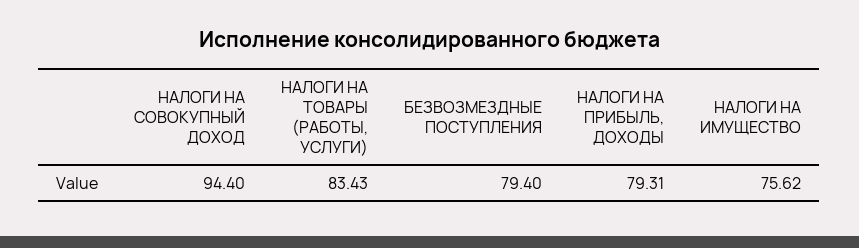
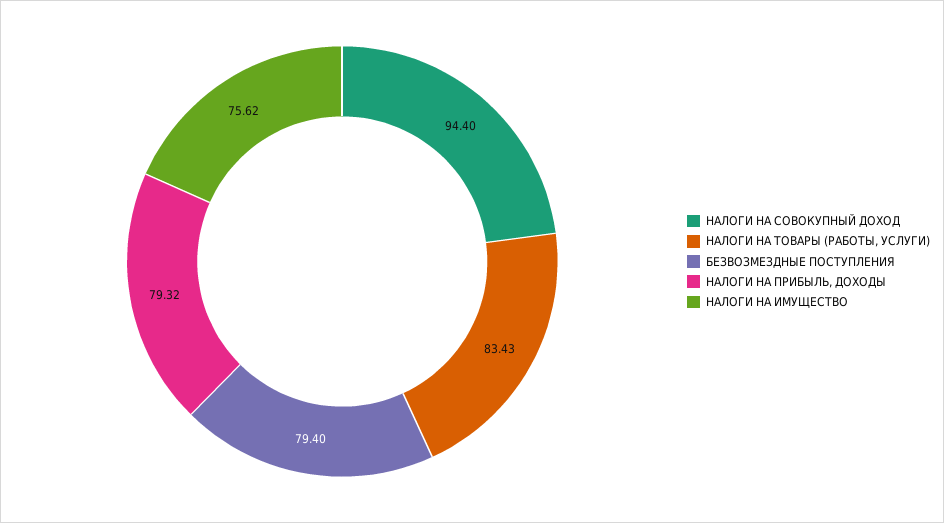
  {
    "НАЛОГИ НА СОВОКУПНЫЙ ДОХОД": 94.4,
    "НАЛОГИ НА ТОВАРЫ (РАБОТЫ, УСЛУГИ)": 83.43,
    "БЕЗВОЗМЕЗДНЫЕ ПОСТУПЛЕНИЯ": 79.4,
-   "НАЛОГИ НА ПРИБЫЛЬ, ДОХОДЫ": 79.31,
+   "НАЛОГИ НА ПРИБЫЛЬ, ДОХОДЫ": 79.32,
    "НАЛОГИ НА ИМУЩЕСТВО": 75.62
  }

